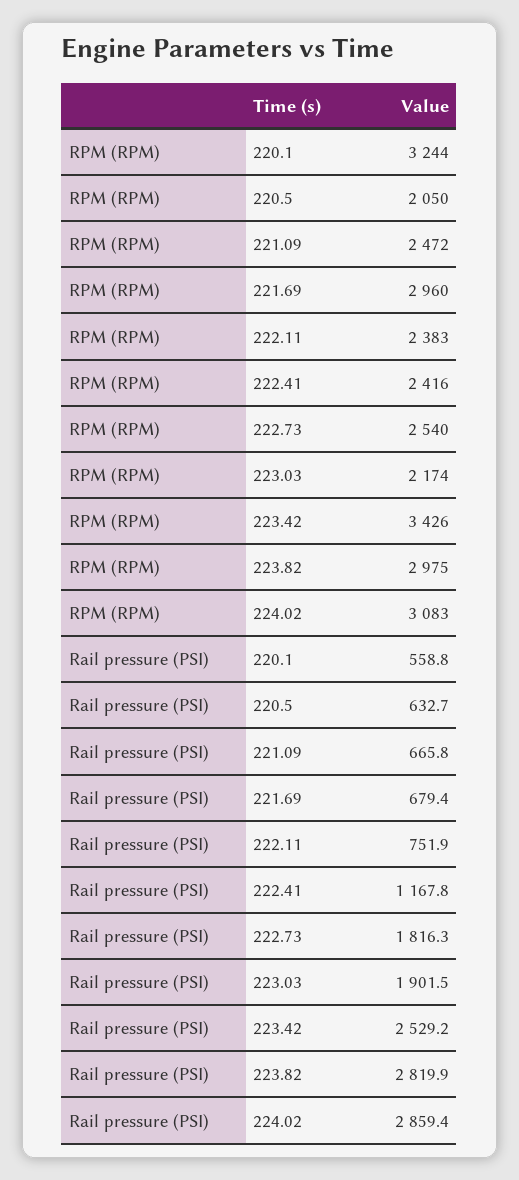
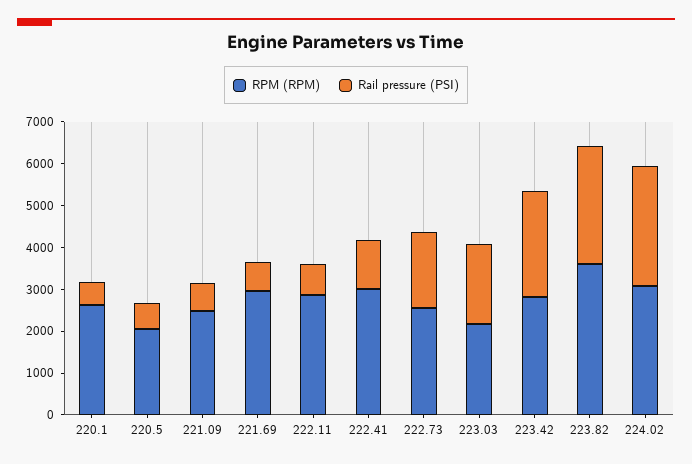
  {
    "RPM (RPM)": {
-     "220.1": 3244,
+     "220.1": 2600,
      "220.5": 2050,
      "221.09": 2472,
      "221.69": 2960,
-     "222.11": 2383,
+     "222.11": 2800,
-     "222.41": 2416,
+     "222.41": 3000,
      "222.73": 2540,
      "223.03": 2174,
-     "223.42": 3426,
+     "223.42": 2800,
-     "223.82": 2975,
+     "223.82": 3600,
      "224.02": 3083
    },
    "Rail pressure (PSI)": {
      "220.1": 558.8,
      "220.5": 632.7,
      "221.09": 665.8,
      "221.69": 679.4,
      "222.11": 751.9,
      "222.41": 1167.8,
      "222.73": 1816.3,
      "223.03": 1901.5,
      "223.42": 2529.2,
      "223.82": 2819.9,
      "224.02": 2859.4
    }
  }

